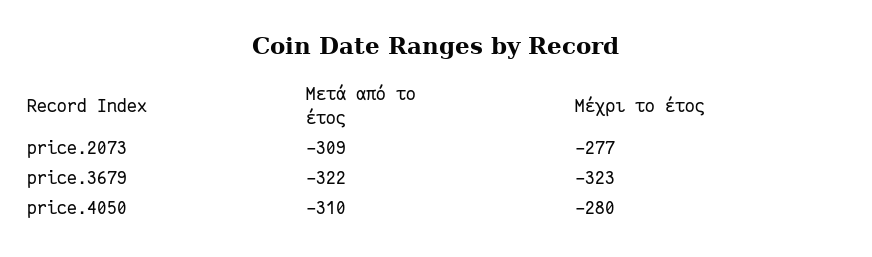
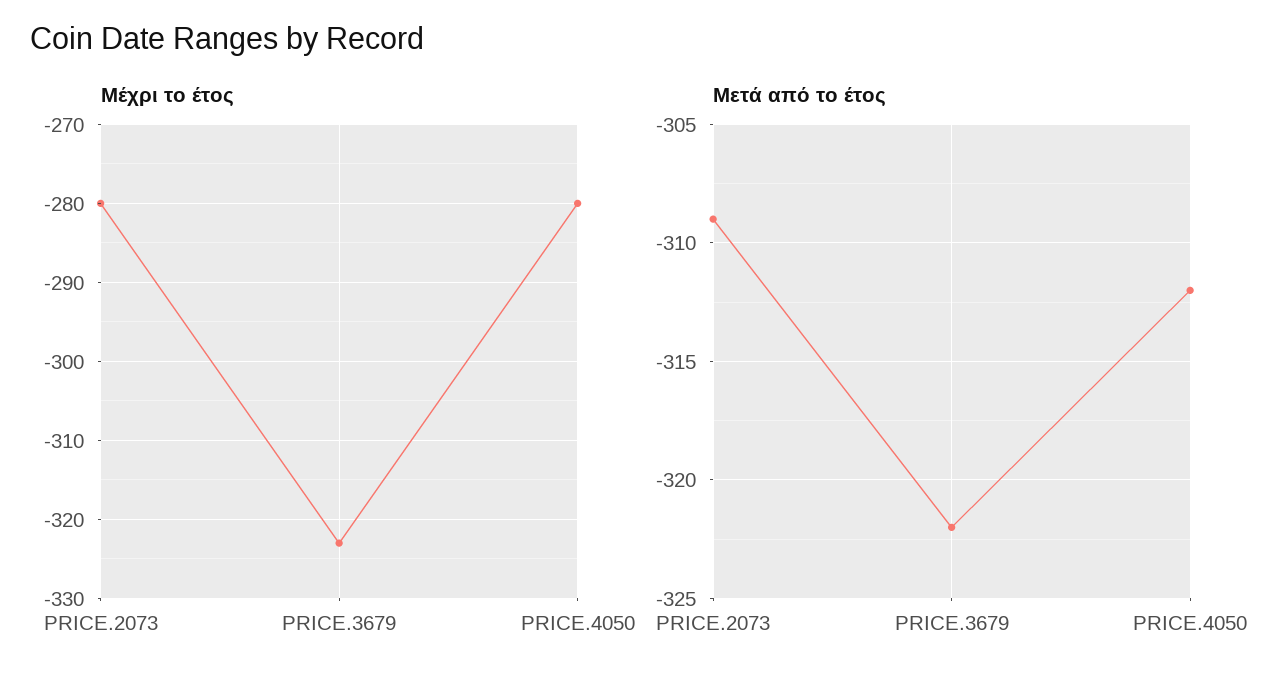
  {
    "Μετά από το έτος": {
      "price.2073": -309,
      "price.3679": -322,
-     "price.4050": -310
+     "price.4050": -312
    },
    "Μέχρι το έτος": {
-     "price.2073": -277,
+     "price.2073": -280,
      "price.3679": -323,
      "price.4050": -280
    }
  }

